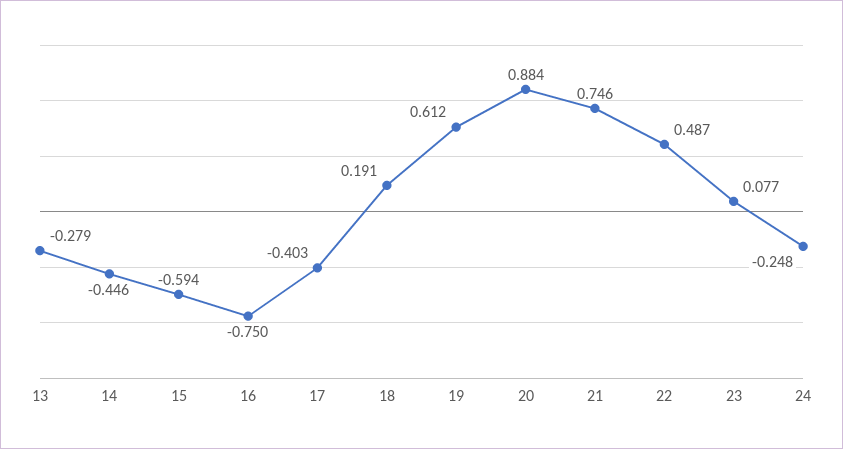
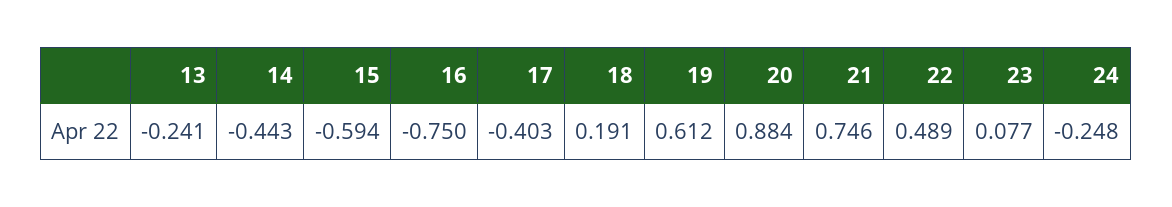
  {
-   "13": -0.279,
+   "13": -0.241,
-   "14": -0.446,
+   "14": -0.443,
    "15": -0.594,
    "16": -0.75,
    "17": -0.403,
    "18": 0.191,
    "19": 0.612,
    "20": 0.884,
    "21": 0.746,
-   "22": 0.487,
+   "22": 0.489,
    "23": 0.077,
    "24": -0.248
  }

